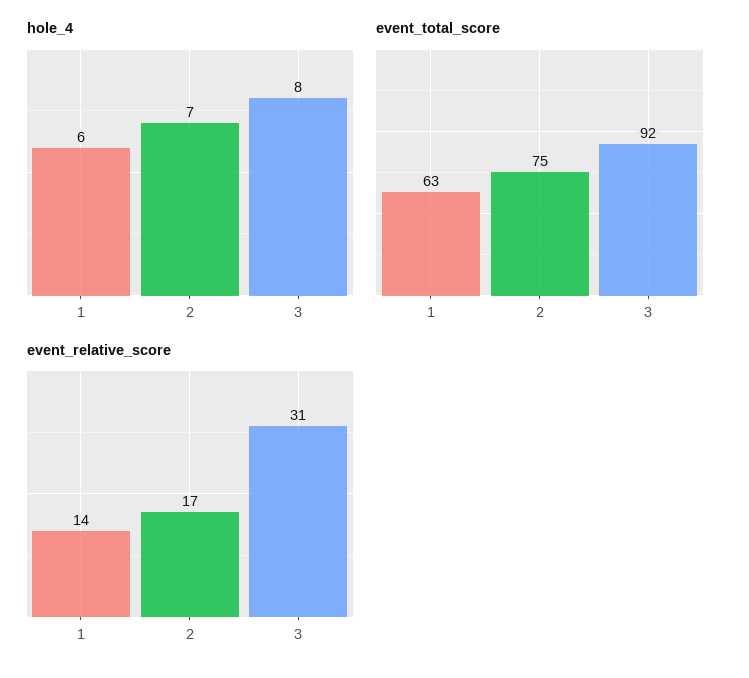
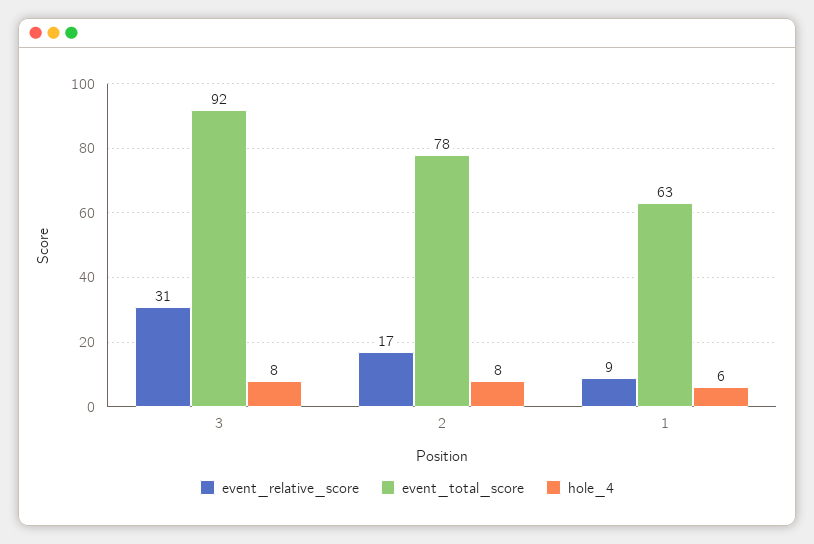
  {
    "hole_4": {
      "1": 6,
-     "2": 7,
+     "2": 8,
      "3": 8
    },
    "event_total_score": {
      "1": 63,
-     "2": 75,
+     "2": 78,
      "3": 92
    },
    "event_relative_score": {
-     "1": 14,
+     "1": 9,
      "2": 17,
      "3": 31
    }
  }

